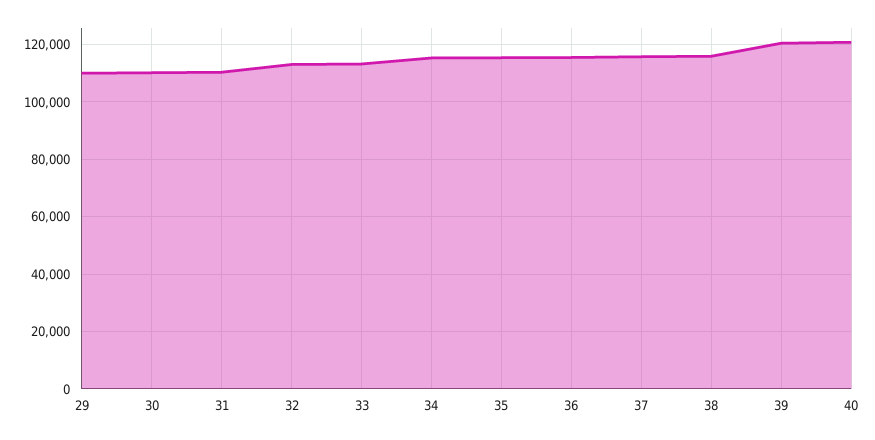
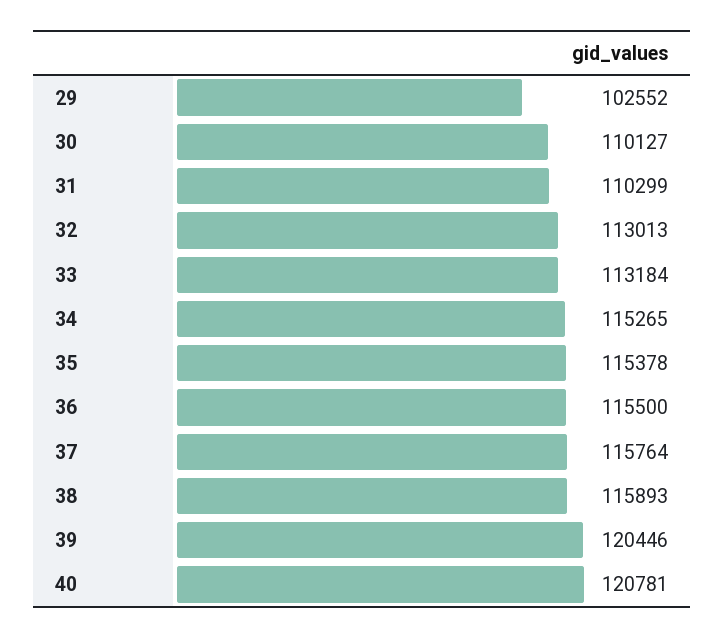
  {
-   "29": 110000,
+   "29": 102552,
    "30": 110127,
    "31": 110299,
    "32": 113013,
    "33": 113184,
    "34": 115265,
    "35": 115378,
    "36": 115500,
    "37": 115764,
    "38": 115893,
    "39": 120446,
    "40": 120781
  }

